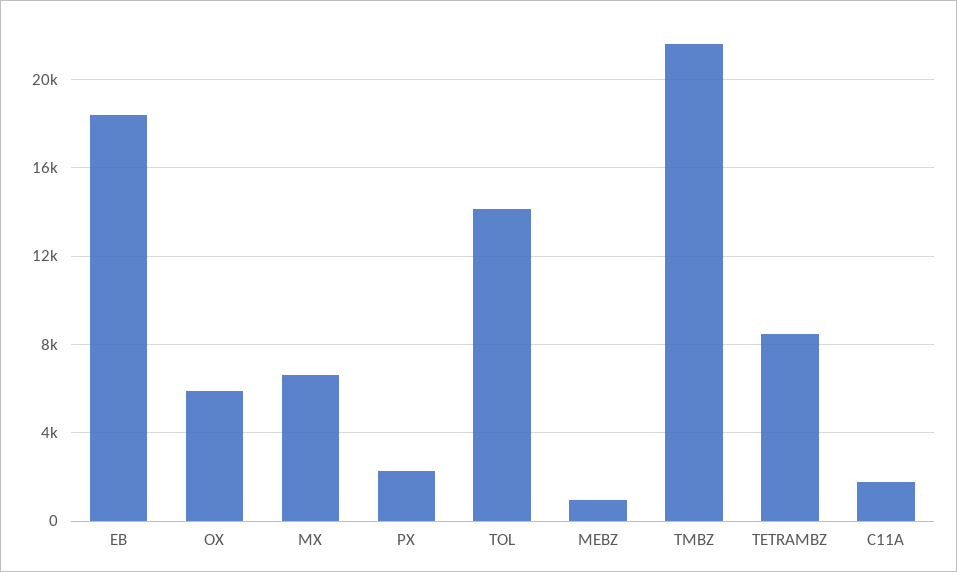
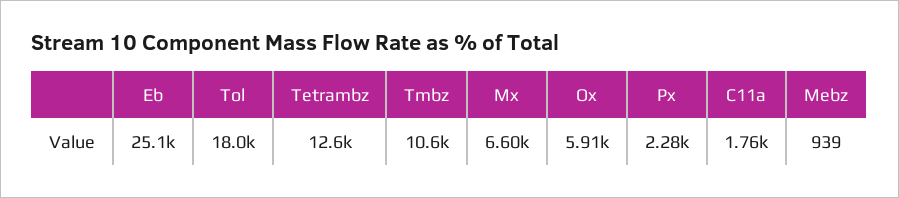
  {
-   "EB": 18500,
+   "EB": 25100,
    "OX": 5910,
    "MX": 6600,
    "PX": 2280,
-   "TOL": 14000,
+   "TOL": 18000,
    "MEBZ": 939,
-   "TMBZ": 21500,
+   "TMBZ": 10600,
-   "TETRAMBZ": 8500,
+   "TETRAMBZ": 12600,
    "C11A": 1760
  }

